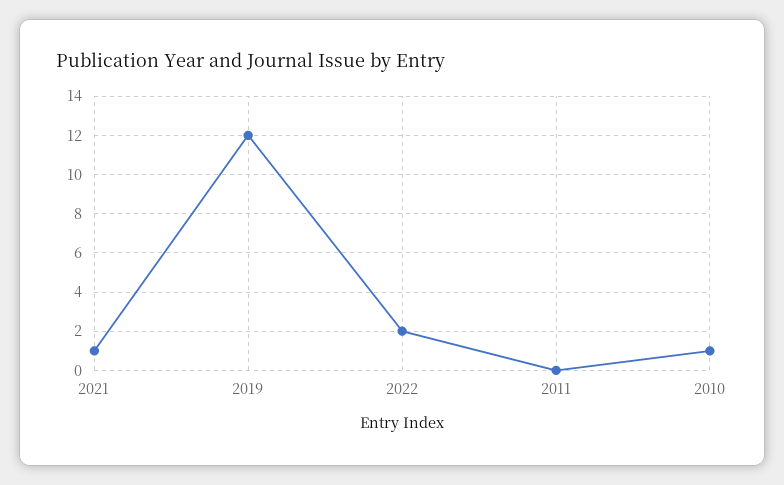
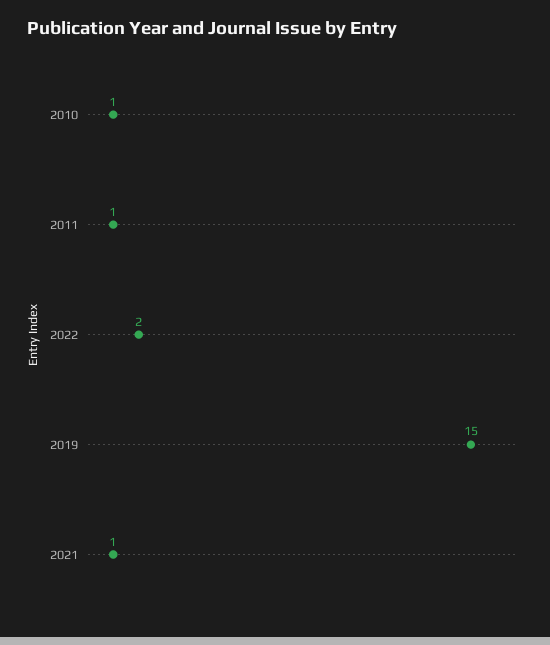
  {
    "2021": 1,
-   "2019": 12,
+   "2019": 15,
    "2022": 2,
-   "2011": 0,
+   "2011": 1,
    "2010": 1
  }

